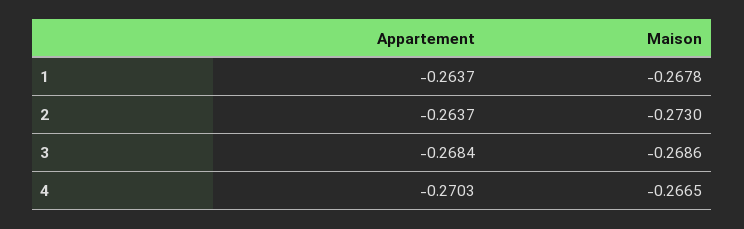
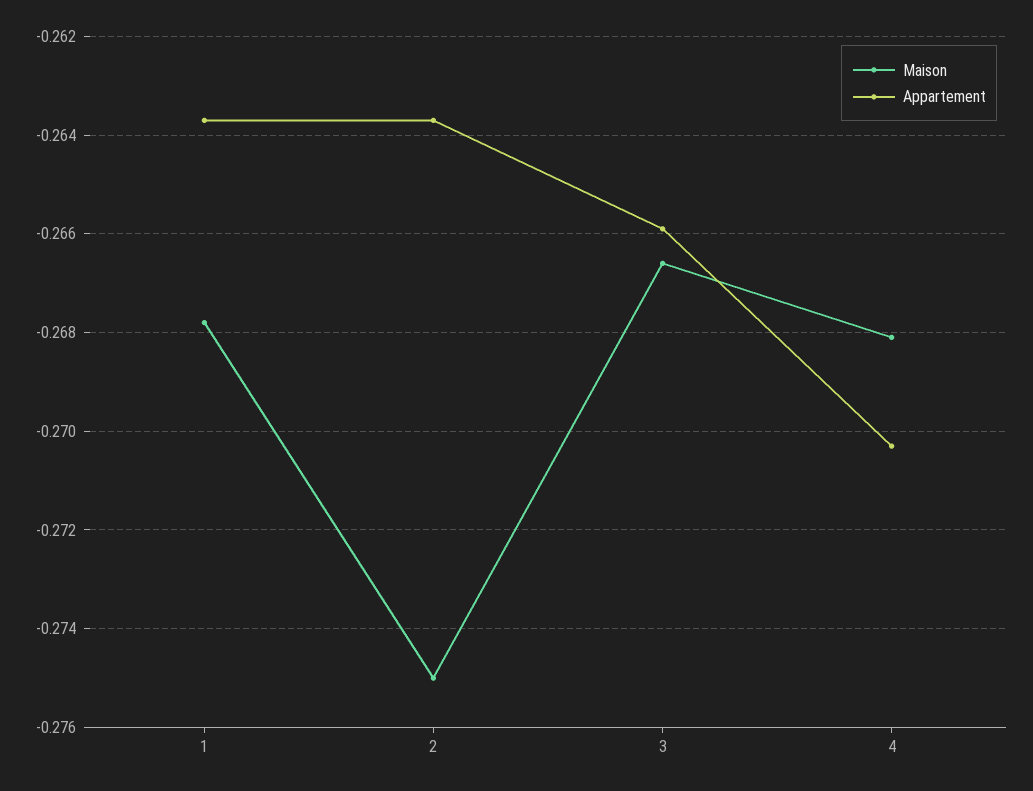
  {
    "Appartement": {
      "1": -0.2637,
      "2": -0.2637,
-     "3": -0.2684,
+     "3": -0.266,
      "4": -0.2703
    },
    "Maison": {
      "1": -0.2678,
-     "2": -0.273,
+     "2": -0.275,
-     "3": -0.2686,
+     "3": -0.2665,
-     "4": -0.2665
+     "4": -0.268
    }
  }

